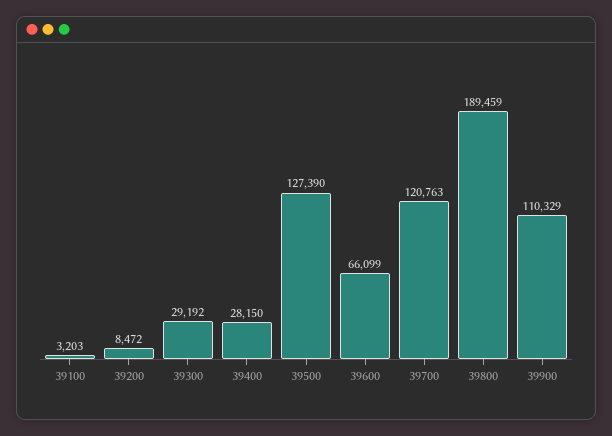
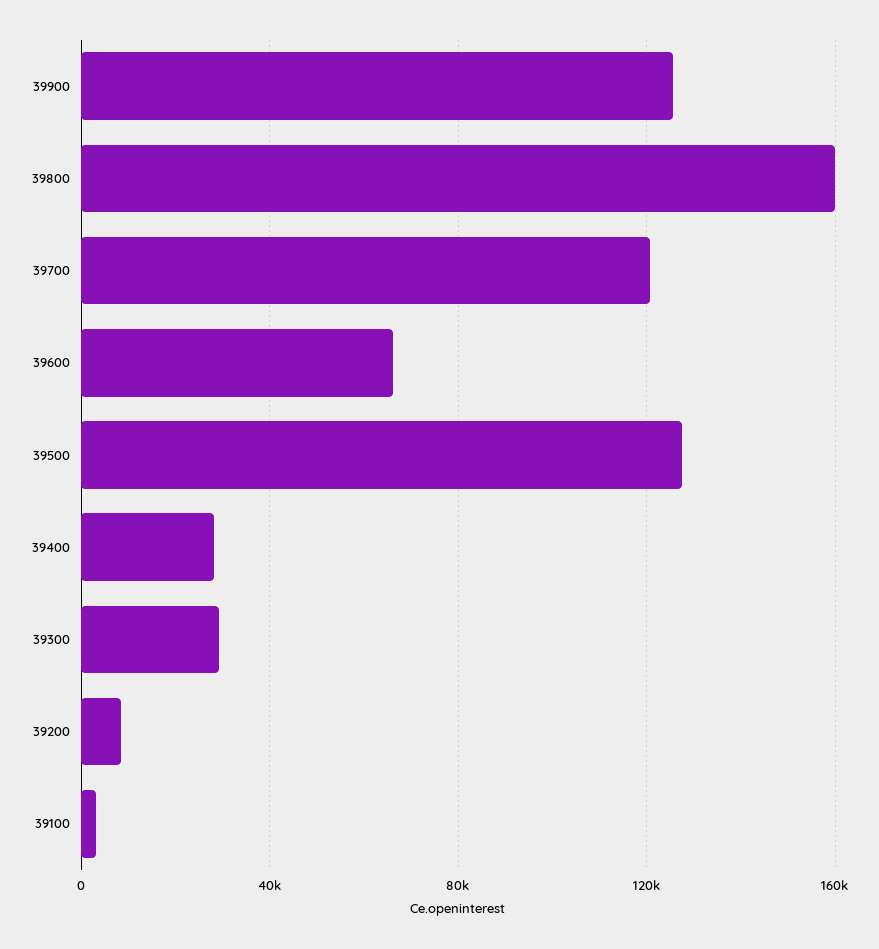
  {
    "39100": 3203,
    "39200": 8472,
    "39300": 29192,
    "39400": 28150,
    "39500": 127390,
    "39600": 66099,
    "39700": 120763,
-   "39800": 189459,
+   "39800": 160000,
-   "39900": 110329
+   "39900": 125000
  }

